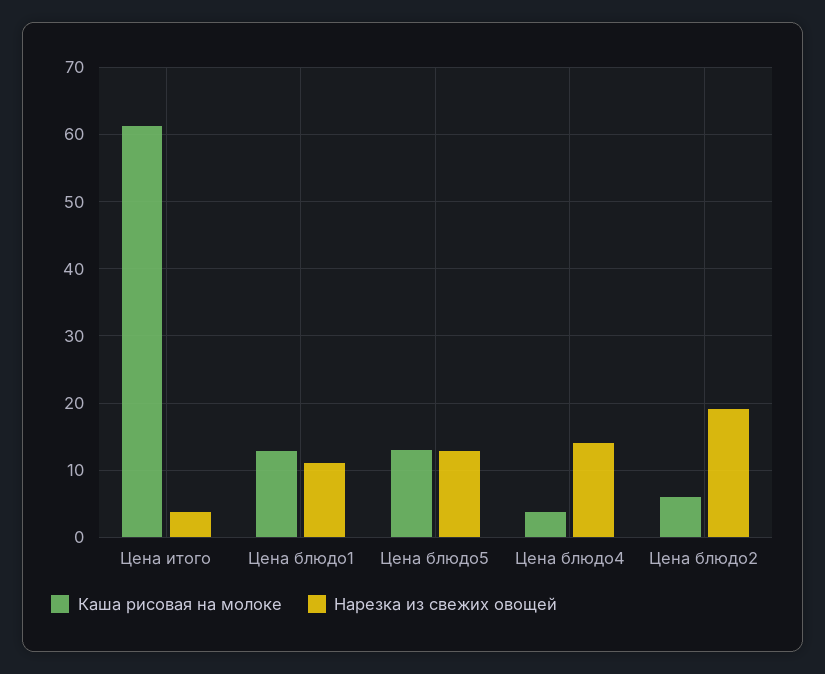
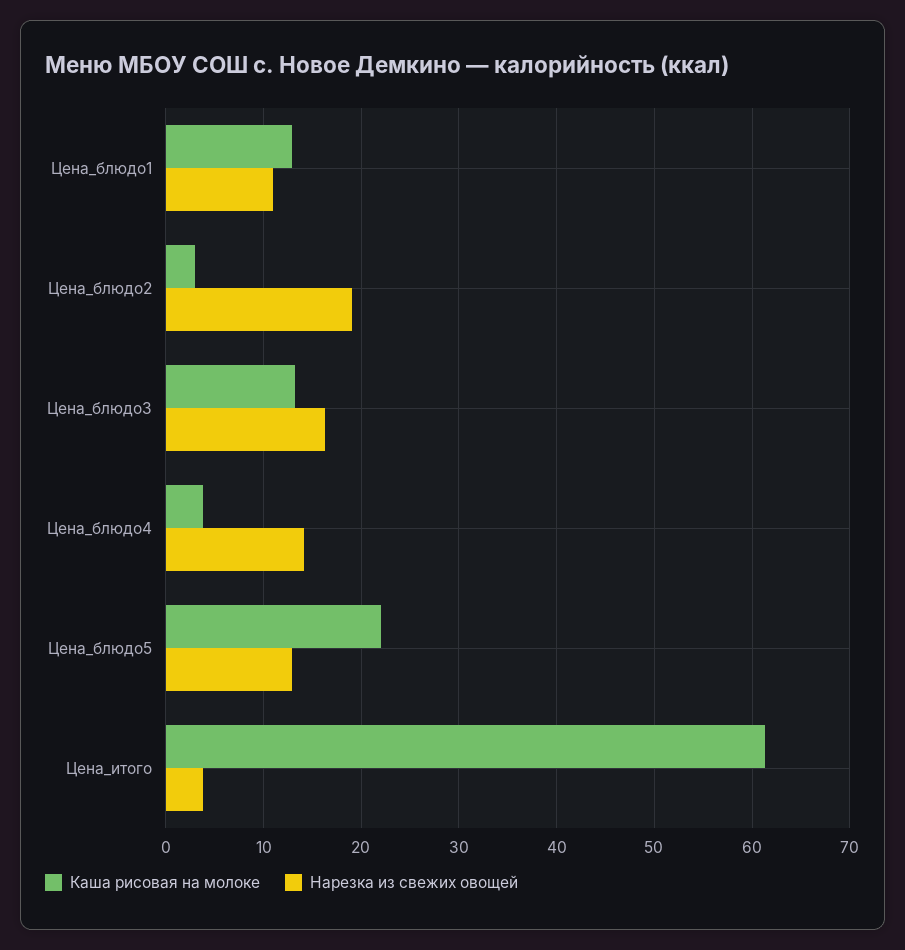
  {
    "Каша рисовая на молоке": {
      "Цена итого": 61,
      "Цена блюдо1": 13,
-     "Цена блюдо5": 13,
+     "Цена блюдо5": 22,
      "Цена блюдо4": 4,
-     "Цена блюдо2": 6
+     "Цена блюдо2": 3,
+     "Цена_блюдо3": 13
    },
    "Нарезка из свежих овощей": {
      "Цена итого": 4,
      "Цена блюдо1": 11,
      "Цена блюдо5": 13,
      "Цена блюдо4": 14,
-     "Цена блюдо2": 19
+     "Цена блюдо2": 19,
+     "Цена_блюдо3": 16
    }
  }

